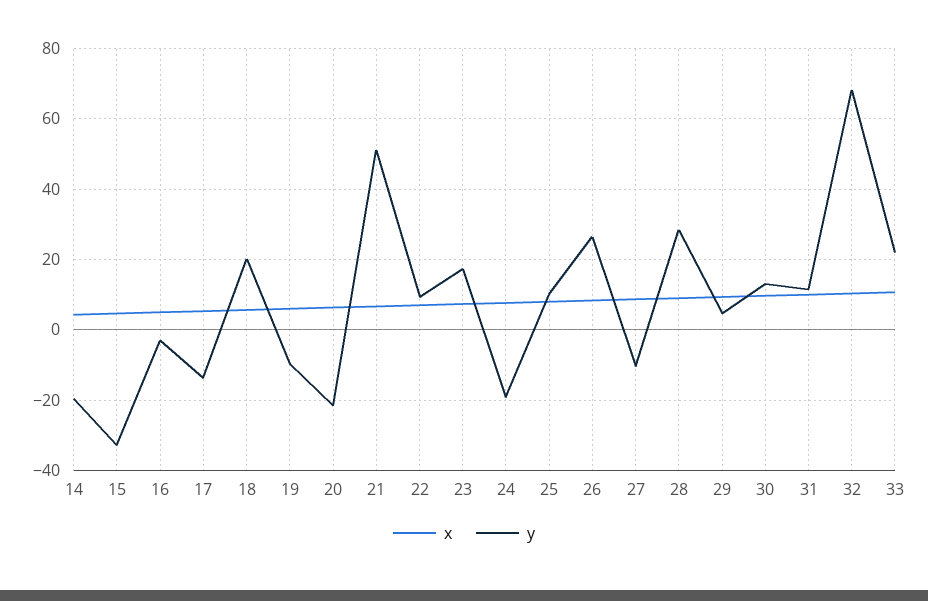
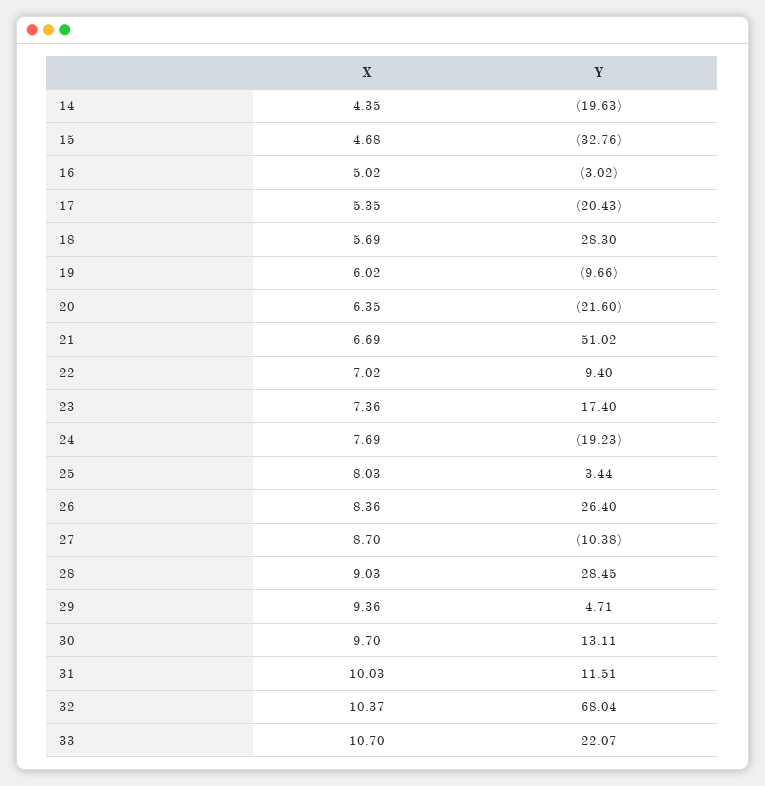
  {
    "x": {
      "14": 4.35,
      "15": 4.68,
      "16": 5.02,
      "17": 5.35,
      "18": 5.69,
      "19": 6.02,
      "20": 6.35,
      "21": 6.69,
      "22": 7.02,
      "23": 7.36,
      "24": 7.69,
      "25": 8.03,
      "26": 8.36,
      "27": 8.7,
      "28": 9.03,
      "29": 9.36,
      "30": 9.7,
      "31": 10.03,
      "32": 10.37,
      "33": 10.7
    },
    "y": {
      "14": -19.63,
      "15": -32.76,
      "16": -3.02,
-     "17": -14,
+     "17": -20.43,
-     "18": 20,
+     "18": 28.3,
      "19": -9.66,
      "20": -21.6,
      "21": 51.02,
      "22": 9.4,
      "23": 17.4,
      "24": -19.23,
-     "25": 10,
+     "25": 3.44,
      "26": 26.4,
      "27": -10.38,
      "28": 28.45,
      "29": 4.71,
      "30": 13.11,
      "31": 11.51,
      "32": 68.04,
      "33": 22.07
    }
  }

